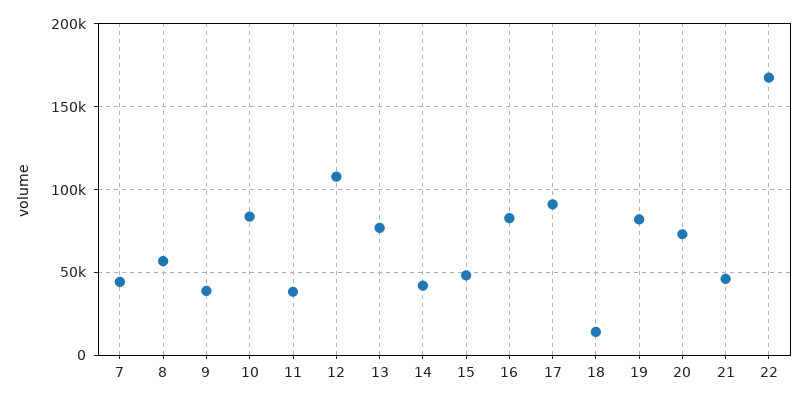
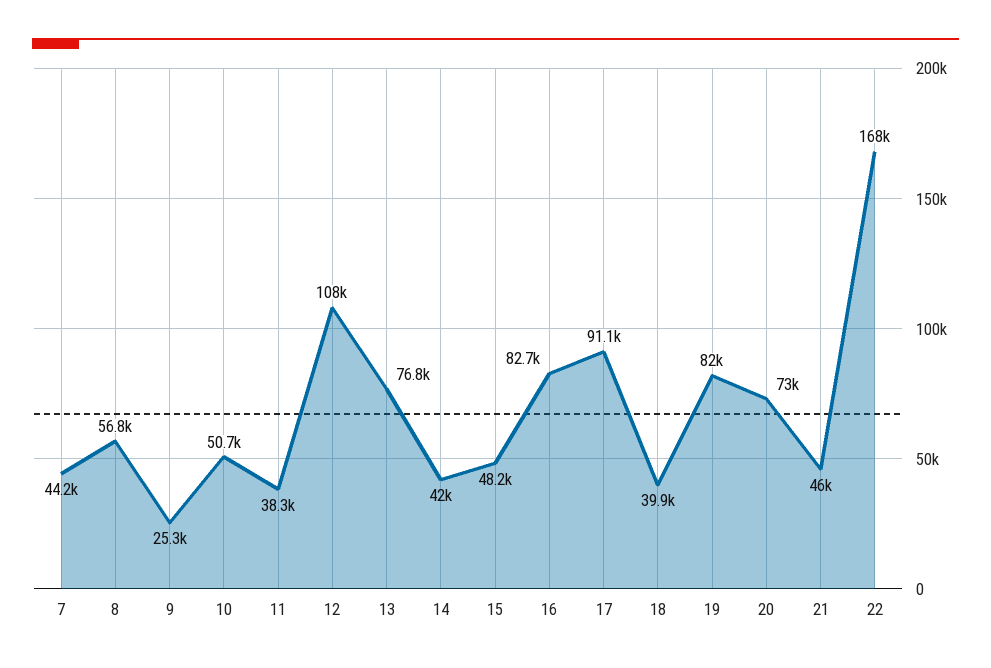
  {
    "7": 44200,
    "8": 56800,
-   "9": 40000,
+   "9": 25300,
-   "10": 85000,
+   "10": 50700,
    "11": 38300,
    "12": 108000,
    "13": 76800,
    "14": 42000,
    "15": 48200,
    "16": 82700,
    "17": 91100,
-   "18": 15000,
+   "18": 39900,
    "19": 82000,
    "20": 73000,
    "21": 46000,
    "22": 168000
  }

